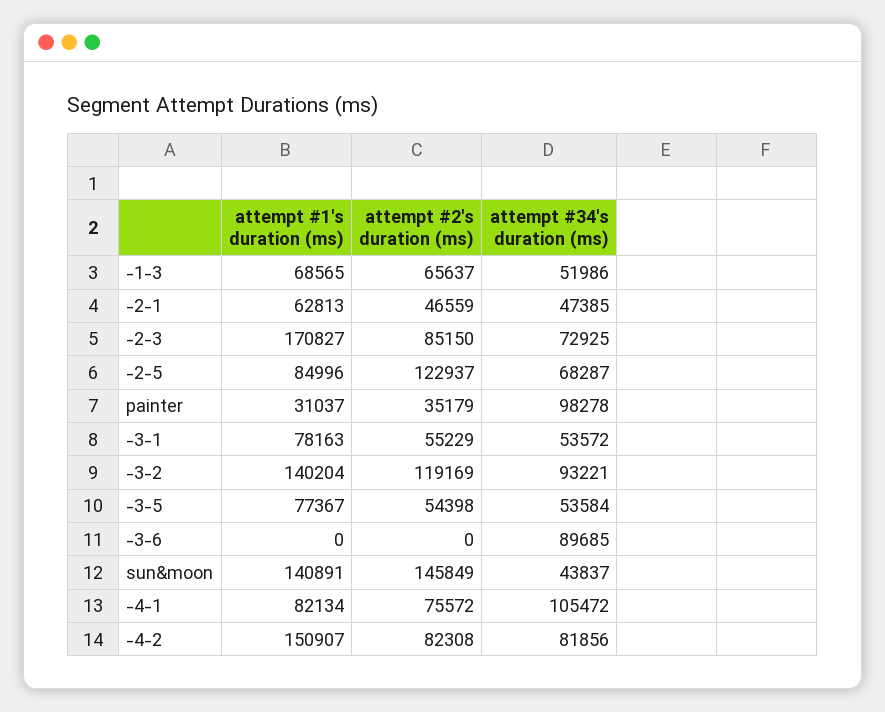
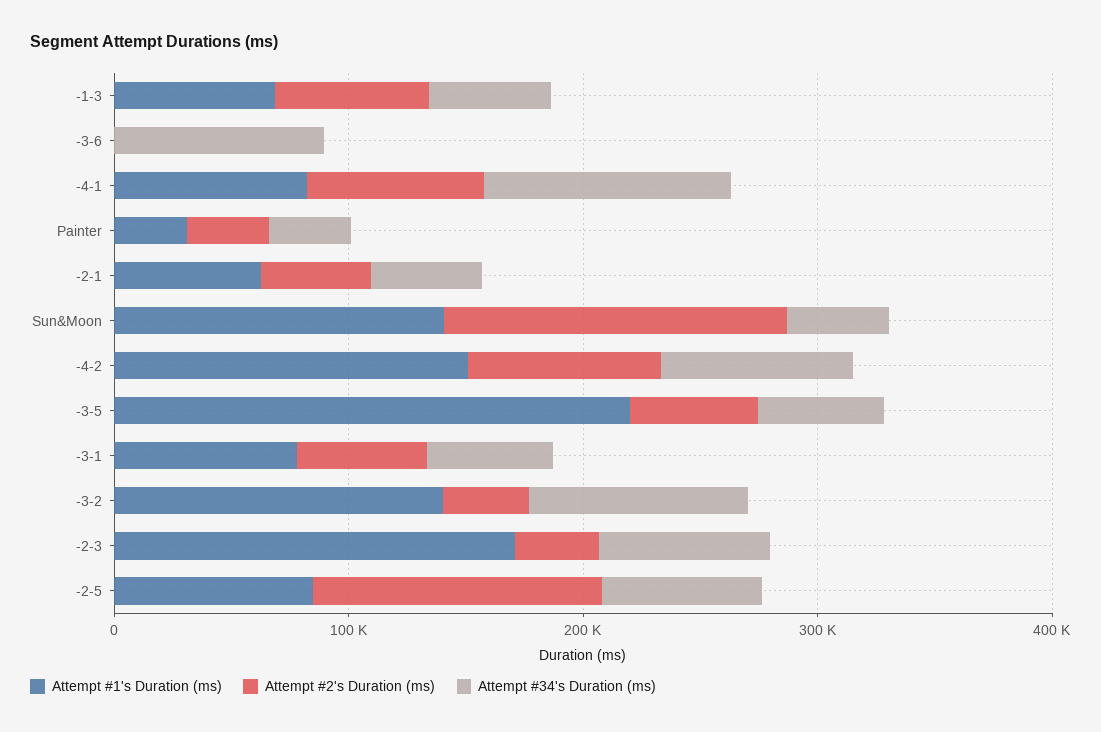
  {
    "attempt #1's duration (ms)": {
      "-1-3": 68565,
      "-2-1": 62813,
      "-2-3": 170827,
      "-2-5": 84996,
      "painter": 31037,
      "-3-1": 78163,
      "-3-2": 140204,
-     "-3-5": 77367,
+     "-3-5": 220000,
      "-3-6": 0,
      "sun&moon": 140891,
      "-4-1": 82134,
      "-4-2": 150907
    },
    "attempt #2's duration (ms)": {
      "-1-3": 65637,
      "-2-1": 46559,
-     "-2-3": 85150,
+     "-2-3": 40000,
      "-2-5": 122937,
      "painter": 35179,
      "-3-1": 55229,
-     "-3-2": 119169,
+     "-3-2": 40000,
      "-3-5": 54398,
      "-3-6": 0,
      "sun&moon": 145849,
      "-4-1": 75572,
      "-4-2": 82308
    },
    "attempt #34's duration (ms)": {
      "-1-3": 51986,
      "-2-1": 47385,
      "-2-3": 72925,
      "-2-5": 68287,
-     "painter": 98278,
+     "painter": 40000,
      "-3-1": 53572,
      "-3-2": 93221,
      "-3-5": 53584,
      "-3-6": 89685,
      "sun&moon": 43837,
      "-4-1": 105472,
      "-4-2": 81856
    }
  }

